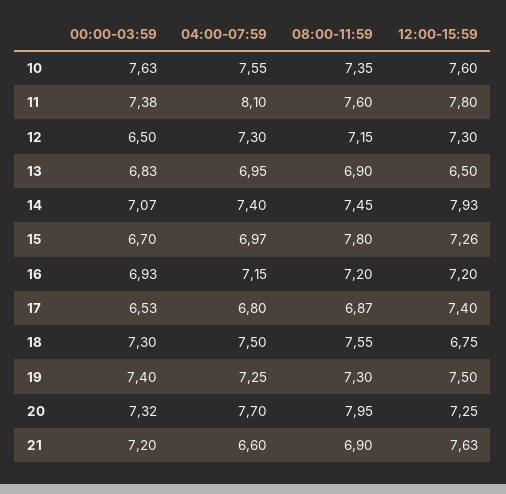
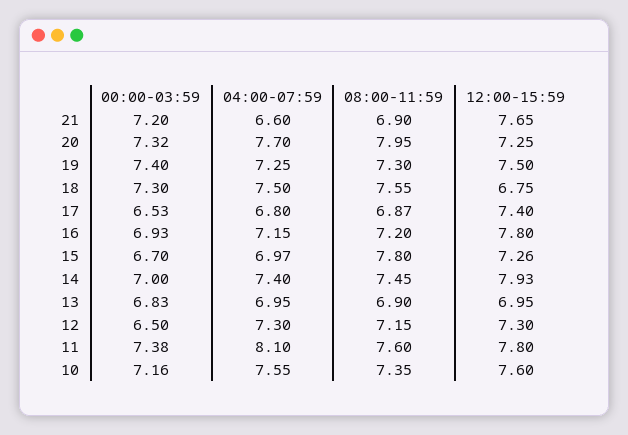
  {
    "00:00-03:59": {
-     "10": 7.63,
+     "10": 7.16,
      "11": 7.38,
      "12": 6.5,
      "13": 6.83,
-     "14": 7.07,
+     "14": 7,
      "15": 6.7,
      "16": 6.93,
      "17": 6.53,
      "18": 7.3,
      "19": 7.4,
      "20": 7.32,
      "21": 7.2
    },
    "04:00-07:59": {
      "10": 7.55,
      "11": 8.1,
      "12": 7.3,
      "13": 6.95,
      "14": 7.4,
      "15": 6.97,
      "16": 7.15,
      "17": 6.8,
      "18": 7.5,
      "19": 7.25,
      "20": 7.7,
      "21": 6.6
    },
    "08:00-11:59": {
      "10": 7.35,
      "11": 7.6,
      "12": 7.15,
      "13": 6.9,
      "14": 7.45,
      "15": 7.8,
      "16": 7.2,
      "17": 6.87,
      "18": 7.55,
      "19": 7.3,
      "20": 7.95,
      "21": 6.9
    },
    "12:00-15:59": {
      "10": 7.6,
      "11": 7.8,
      "12": 7.3,
-     "13": 6.5,
+     "13": 6.95,
      "14": 7.93,
      "15": 7.26,
-     "16": 7.2,
+     "16": 7.8,
      "17": 7.4,
      "18": 6.75,
      "19": 7.5,
      "20": 7.25,
-     "21": 7.63
+     "21": 7.65
    }
  }

